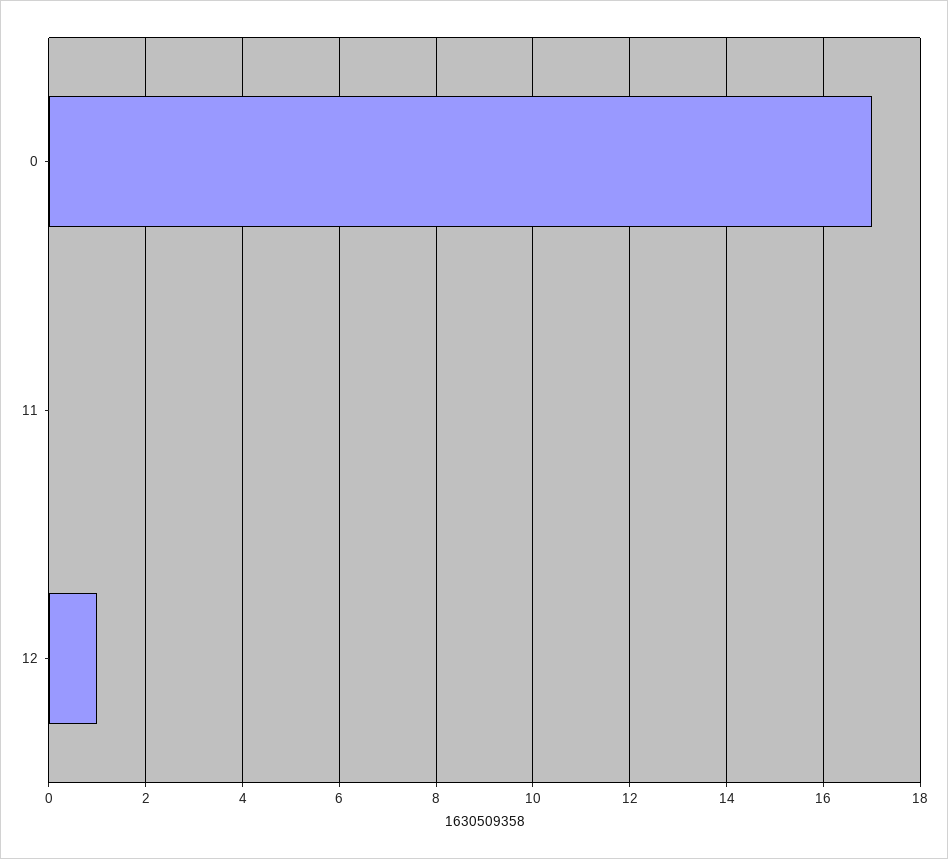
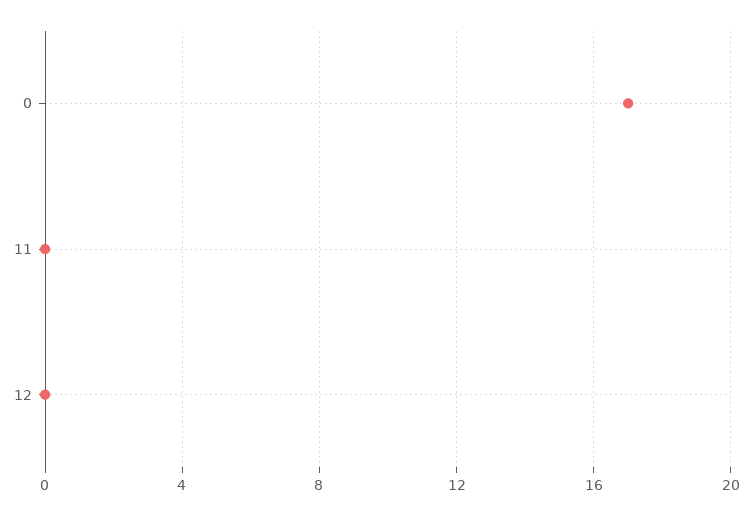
  {
    "0": 17,
    "11": 0,
-   "12": 1
+   "12": 0
  }

